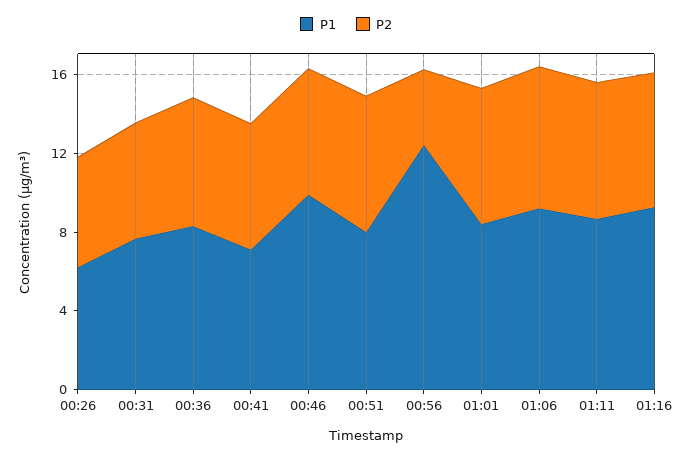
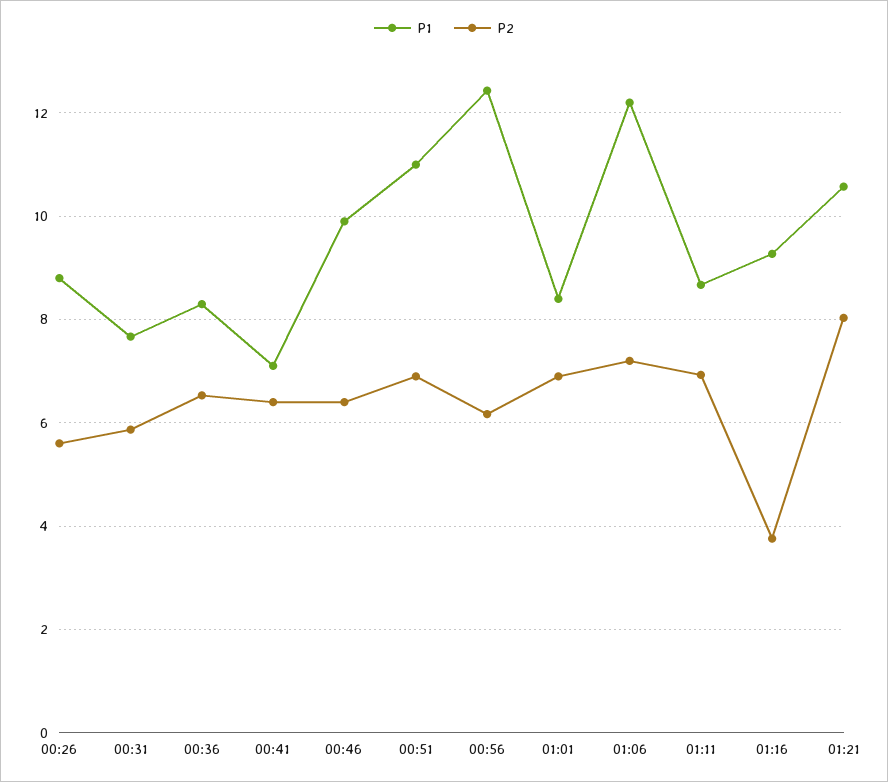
  {
    "P1": {
-     "00:26": 6,
+     "00:26": 8.8,
      "00:31": 7.6,
      "00:36": 8.4,
      "00:41": 7.2,
      "00:46": 10,
-     "00:51": 8,
+     "00:51": 11,
      "00:56": 12.4,
      "01:01": 8.4,
-     "01:06": 9,
+     "01:06": 12.2,
      "01:11": 8.6,
-     "01:16": 9.2
+     "01:16": 9.2,
+     "01:21": 10.6
    },
    "P2": {
      "00:26": 5.6,
      "00:31": 5.8,
      "00:36": 6.6,
      "00:41": 6.4,
      "00:46": 6.4,
      "00:51": 7,
-     "00:56": 4,
+     "00:56": 6.2,
      "01:01": 7,
      "01:06": 7.2,
      "01:11": 7,
-     "01:16": 7
+     "01:16": 3.8,
+     "01:21": 8
    }
  }

